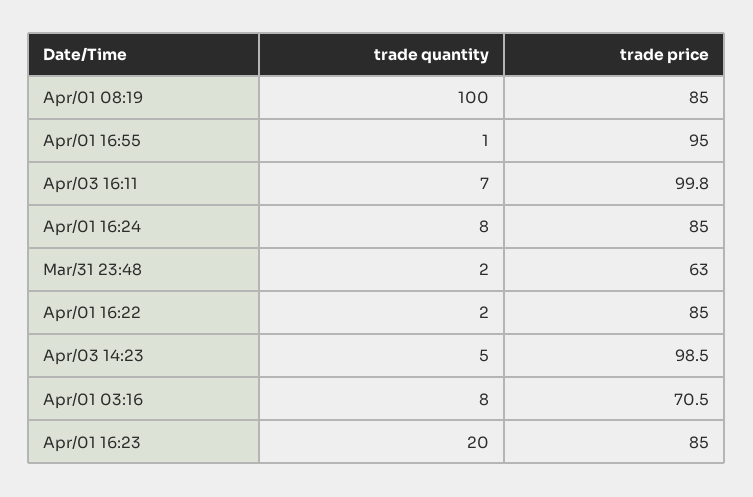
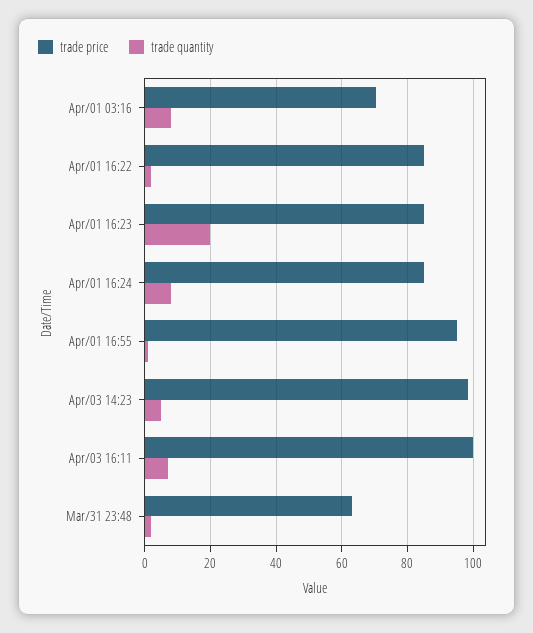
  {
    "trade quantity": {
-     "Apr/01 08:19": 100,
      "Apr/01 16:55": 1,
      "Apr/03 16:11": 7,
      "Apr/01 16:24": 8,
      "Mar/31 23:48": 2,
      "Apr/01 16:22": 2,
      "Apr/03 14:23": 5,
      "Apr/01 03:16": 8,
      "Apr/01 16:23": 20
    },
    "trade price": {
-     "Apr/01 08:19": 85,
      "Apr/01 16:55": 95,
      "Apr/03 16:11": 99.8,
      "Apr/01 16:24": 85,
      "Mar/31 23:48": 63,
      "Apr/01 16:22": 85,
      "Apr/03 14:23": 98.5,
      "Apr/01 03:16": 70.5,
      "Apr/01 16:23": 85
    }
  }

